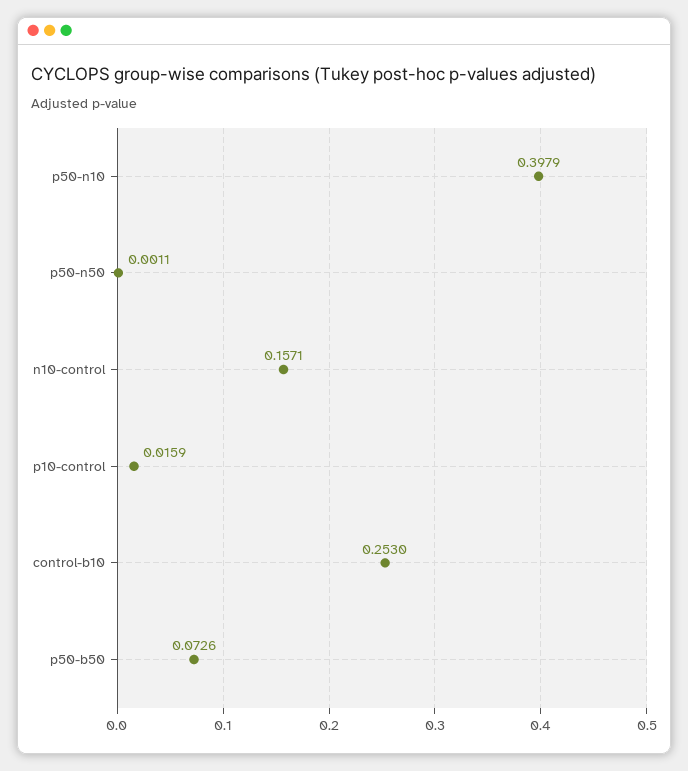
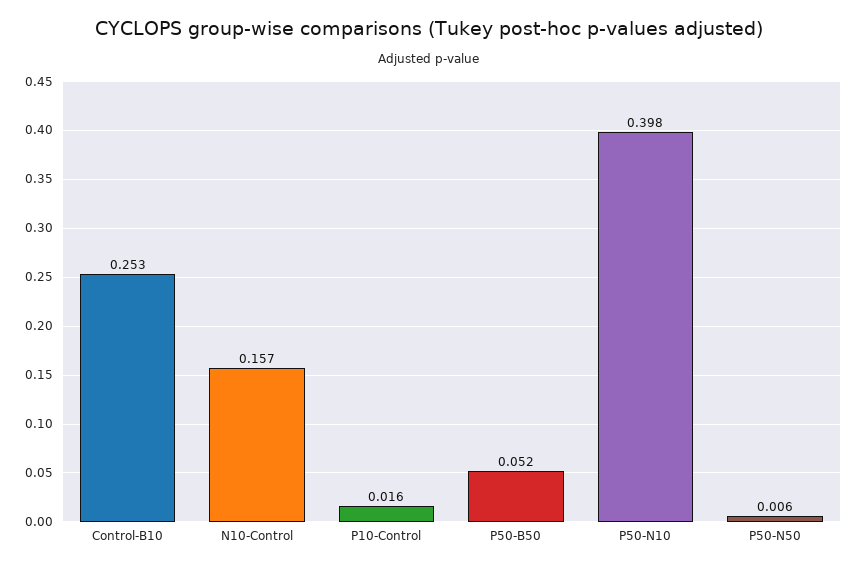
  {
    "p50-n10": 0.3979,
-   "p50-n50": 0.0011,
+   "p50-n50": 0.006,
    "n10-control": 0.1571,
    "p10-control": 0.0159,
    "control-b10": 0.253,
-   "p50-b50": 0.0726
+   "p50-b50": 0.052
  }

